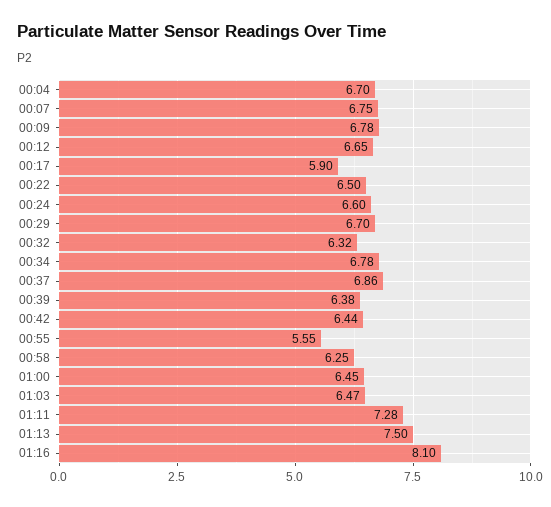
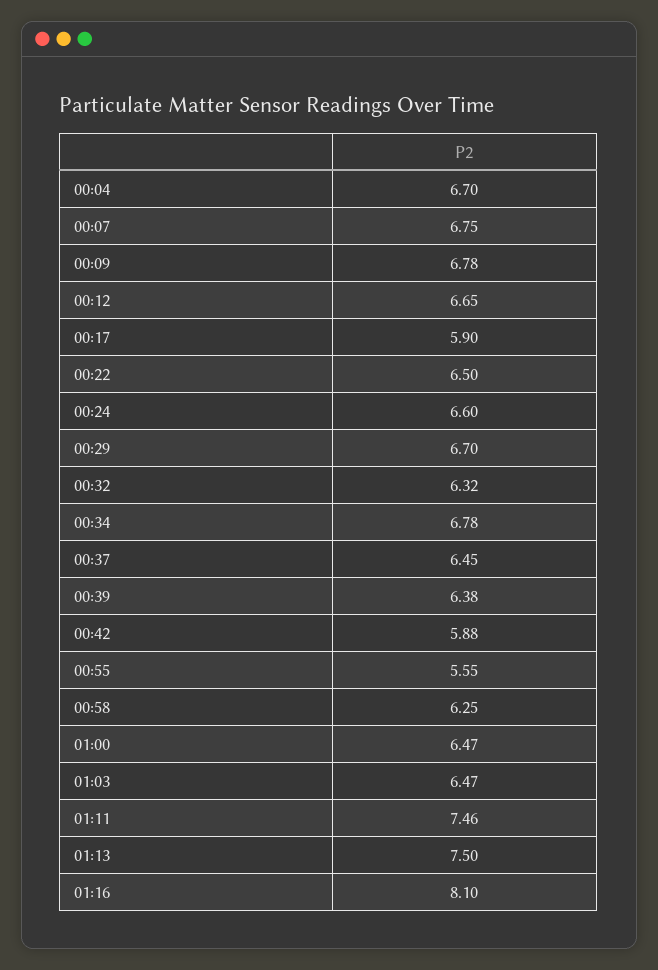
  {
    "00:04": 6.7,
    "00:07": 6.75,
    "00:09": 6.78,
    "00:12": 6.65,
    "00:17": 5.9,
    "00:22": 6.5,
    "00:24": 6.6,
    "00:29": 6.7,
    "00:32": 6.32,
    "00:34": 6.78,
-   "00:37": 6.86,
+   "00:37": 6.45,
    "00:39": 6.38,
-   "00:42": 6.44,
+   "00:42": 5.88,
    "00:55": 5.55,
    "00:58": 6.25,
-   "01:00": 6.45,
+   "01:00": 6.47,
    "01:03": 6.47,
-   "01:11": 7.28,
+   "01:11": 7.46,
    "01:13": 7.5,
    "01:16": 8.1
  }

